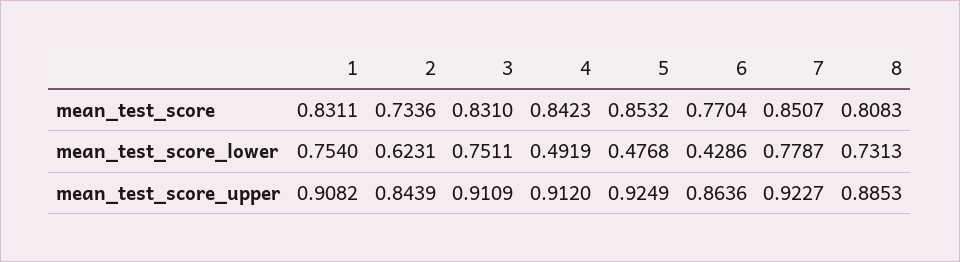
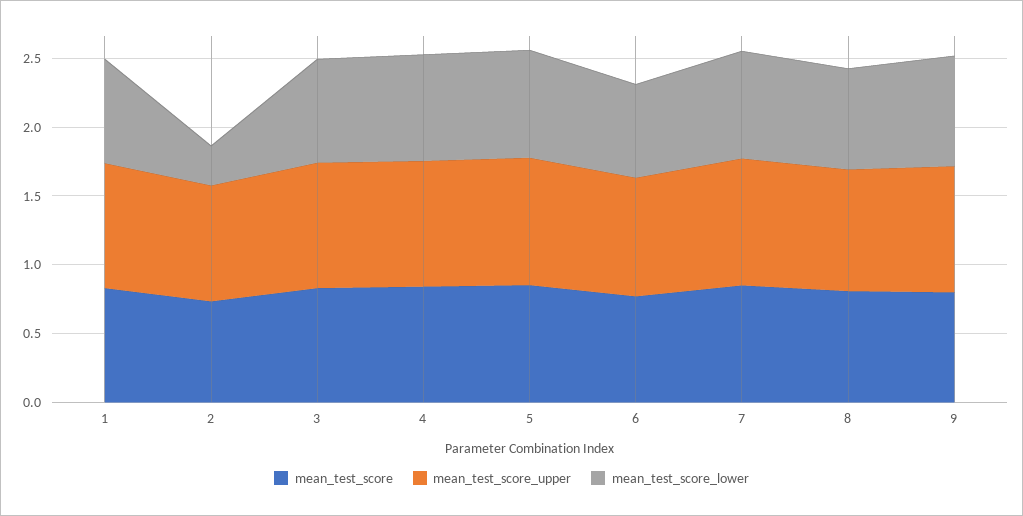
  {
    "mean_test_score": {
      "1": 0.8311,
      "2": 0.7336,
      "3": 0.831,
      "4": 0.8423,
      "5": 0.8532,
      "6": 0.7704,
      "7": 0.8507,
-     "8": 0.8083
+     "8": 0.8083,
+     "9": 0.8
    },
    "mean_test_score_lower": {
      "1": 0.754,
-     "2": 0.6231,
+     "2": 0.3,
      "3": 0.7511,
-     "4": 0.4919,
+     "4": 0.8,
-     "5": 0.4768,
+     "5": 0.8,
-     "6": 0.4286,
+     "6": 0.7,
      "7": 0.7787,
-     "8": 0.7313
+     "8": 0.7313,
+     "9": 0.8
    },
    "mean_test_score_upper": {
      "1": 0.9082,
      "2": 0.8439,
      "3": 0.9109,
      "4": 0.912,
      "5": 0.9249,
      "6": 0.8636,
      "7": 0.9227,
-     "8": 0.8853
+     "8": 0.8853,
+     "9": 0.9
    }
  }

